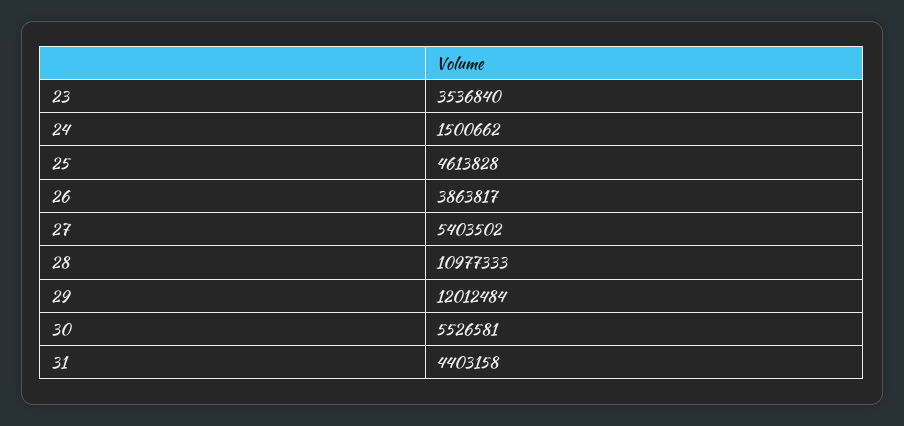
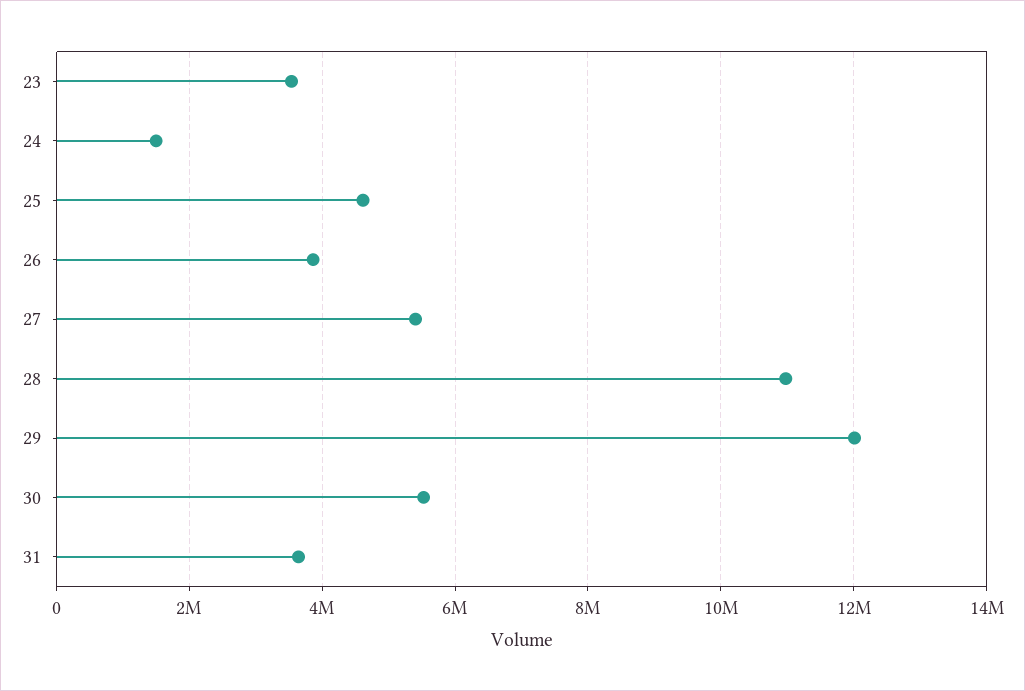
  {
    "23": 3536840,
    "24": 1500662,
    "25": 4613828,
    "26": 3863817,
    "27": 5403502,
    "28": 10977333,
    "29": 12012484,
    "30": 5526581,
-   "31": 4403158
+   "31": 3600000
  }

